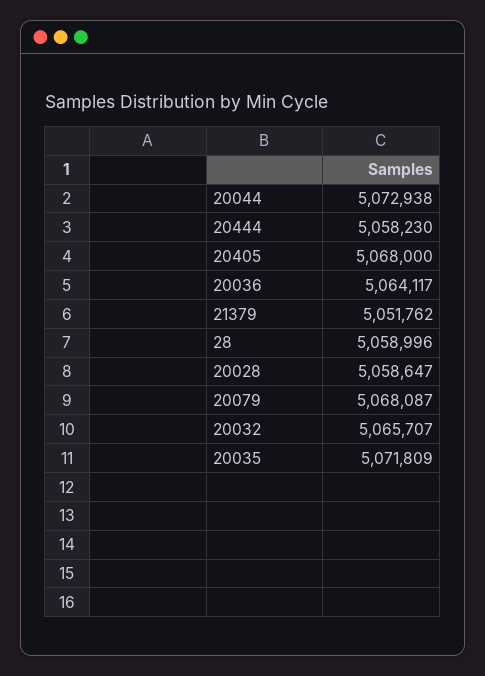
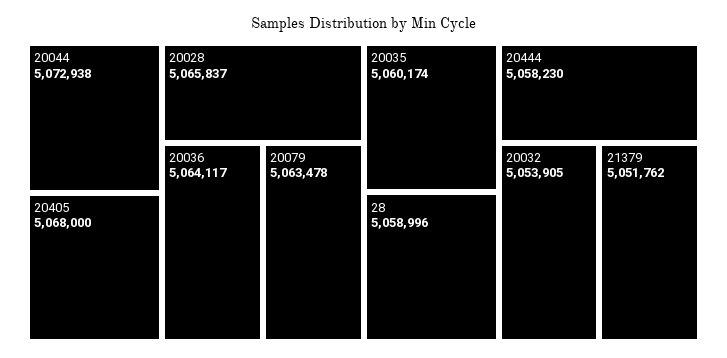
  {
    "20044": 5072938,
    "20444": 5058230,
    "20405": 5068000,
    "20036": 5064117,
    "21379": 5051762,
    "28": 5058996,
-   "20028": 5058647,
+   "20028": 5065837,
-   "20079": 5068087,
+   "20079": 5063478,
-   "20032": 5065707,
+   "20032": 5053905,
-   "20035": 5071809
+   "20035": 5060174
  }

